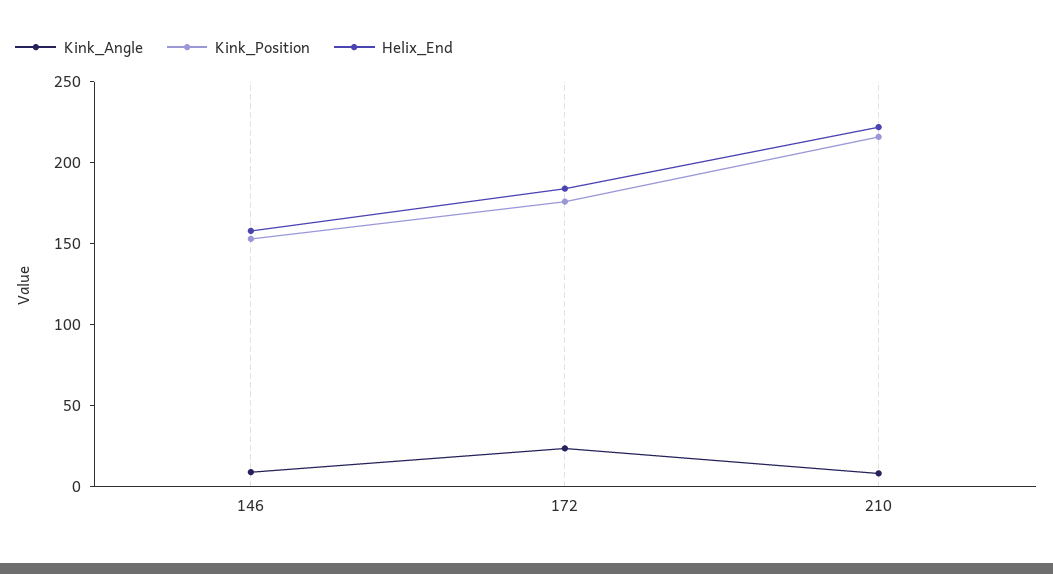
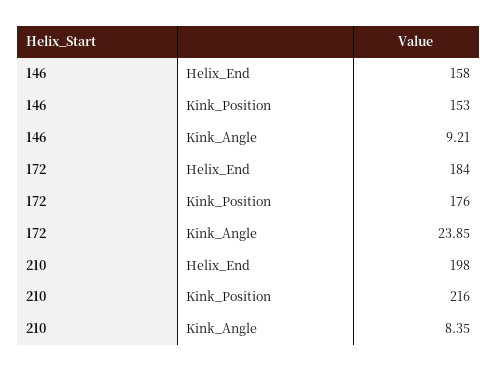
  {
    "Kink_Angle": {
      "146": 9.21,
      "172": 23.85,
      "210": 8.35
    },
    "Kink_Position": {
      "146": 153,
      "172": 176,
      "210": 216
    },
    "Helix_End": {
      "146": 158,
      "172": 184,
-     "210": 220
+     "210": 198
    }
  }

